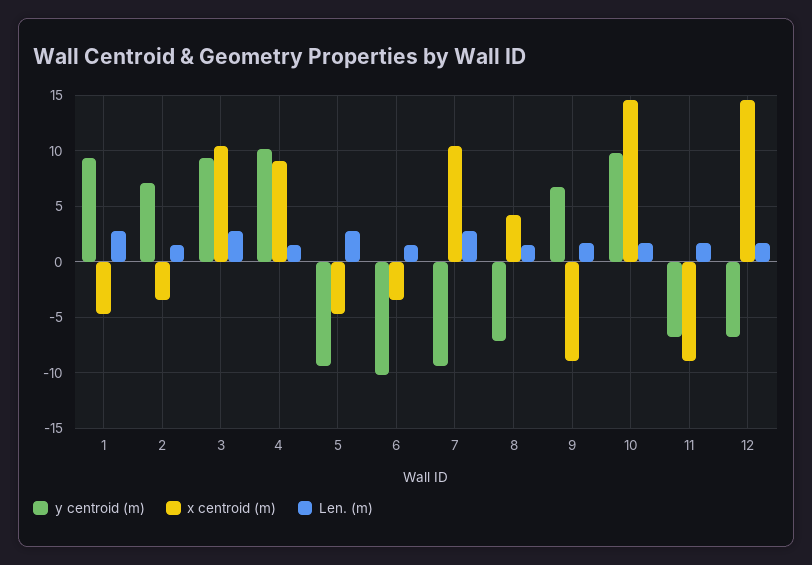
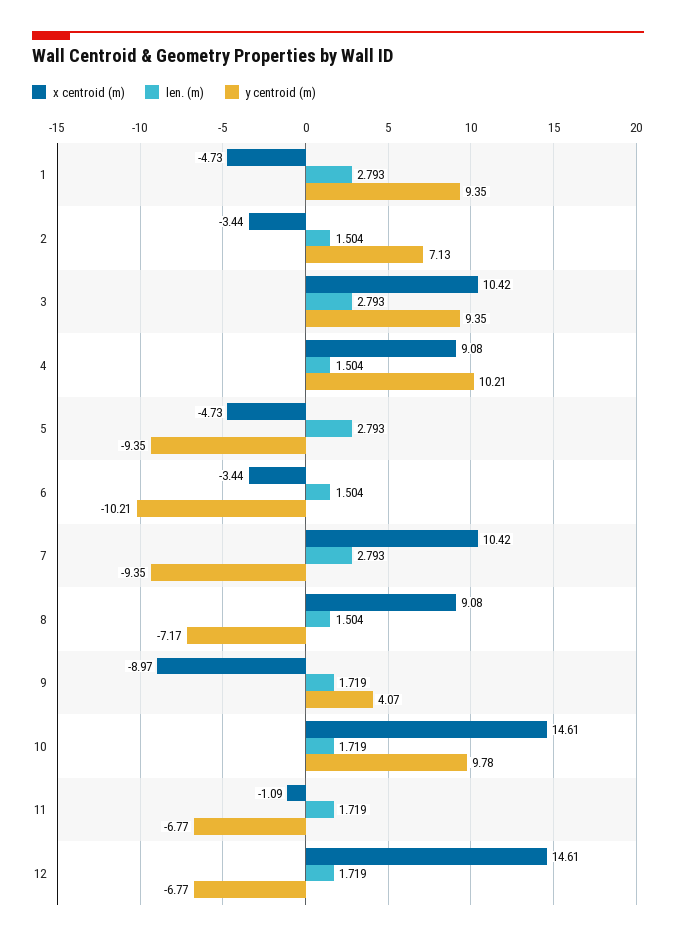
  {
    "y centroid (m)": {
      "1": 9.35,
      "2": 7.13,
      "3": 9.35,
      "4": 10.21,
      "5": -9.35,
      "6": -10.21,
      "7": -9.35,
      "8": -7.17,
-     "9": 7,
+     "9": 4.07,
      "10": 9.78,
      "11": -6.77,
      "12": -6.77
    },
    "x centroid (m)": {
      "1": -4.73,
      "2": -3.44,
      "3": 10.42,
      "4": 9.08,
      "5": -4.73,
      "6": -3.44,
      "7": 10.42,
-     "8": 4,
+     "8": 9.08,
      "9": -8.97,
      "10": 14.61,
-     "11": -9,
+     "11": -1.09,
      "12": 14.61
    },
    "Len. (m)": {
      "1": 2.793,
      "2": 1.504,
      "3": 2.793,
      "4": 1.504,
      "5": 2.793,
      "6": 1.504,
      "7": 2.793,
      "8": 1.504,
      "9": 1.719,
      "10": 1.719,
      "11": 1.719,
      "12": 1.719
    }
  }

